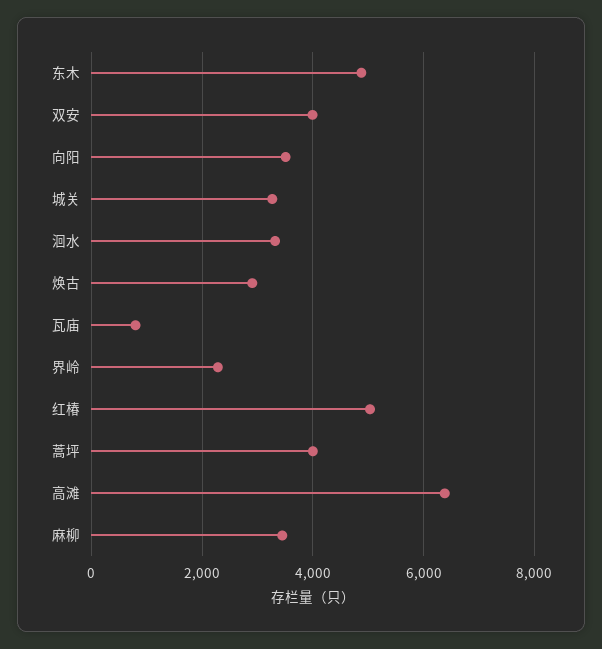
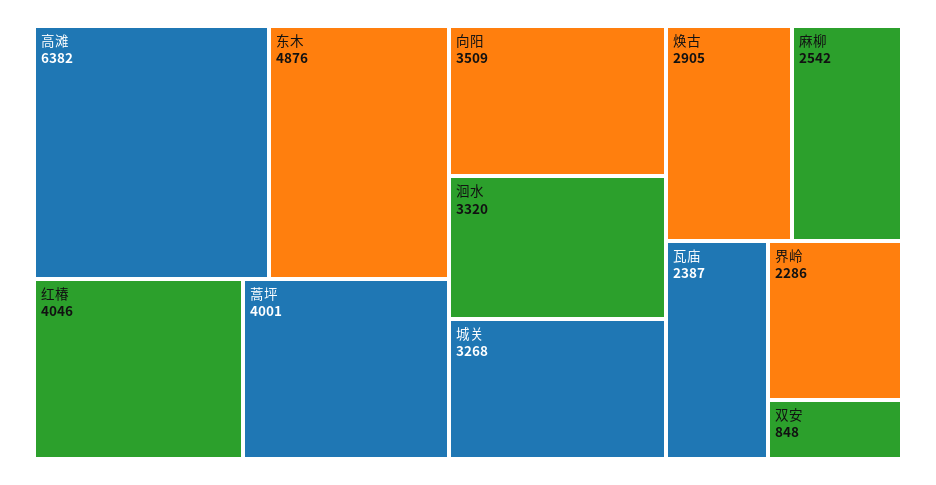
  {
    "东木": 4876,
-   "双安": 4000,
+   "双安": 848,
    "向阳": 3509,
    "城关": 3268,
    "洄水": 3320,
    "焕古": 2905,
-   "瓦庙": 800,
+   "瓦庙": 2387,
    "界岭": 2286,
-   "红椿": 5000,
+   "红椿": 4046,
    "蒿坪": 4001,
    "高滩": 6382,
-   "麻柳": 3400
+   "麻柳": 2542
  }

